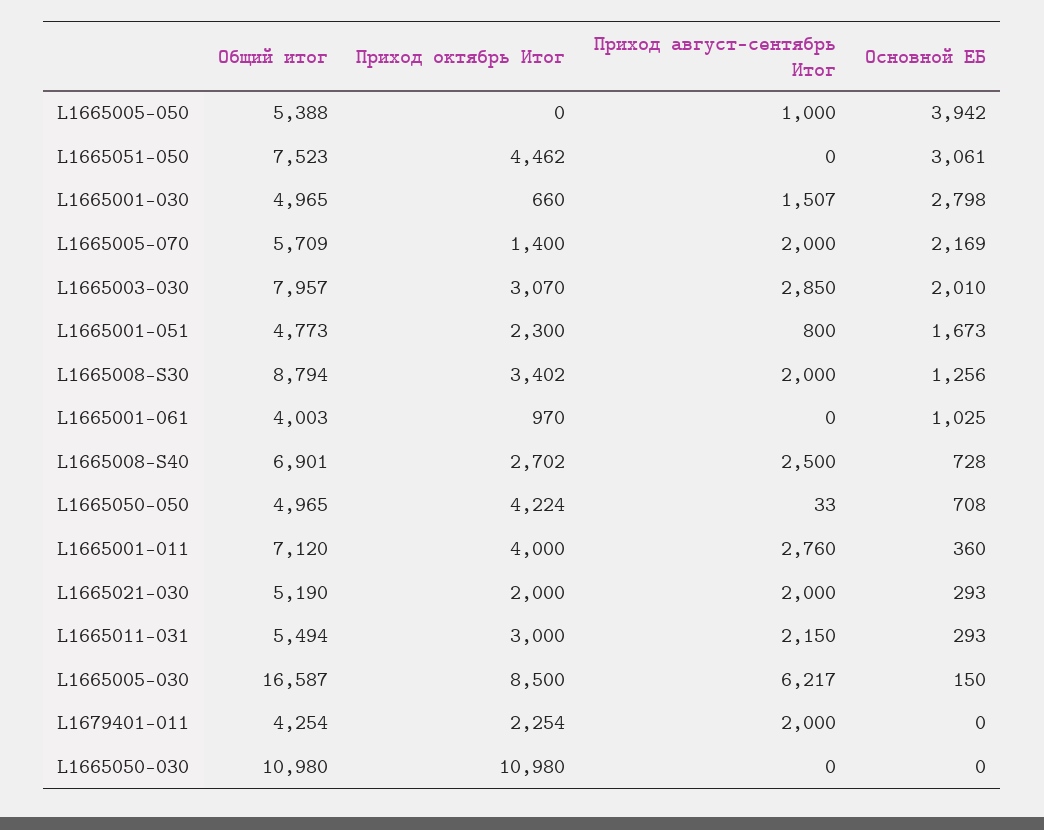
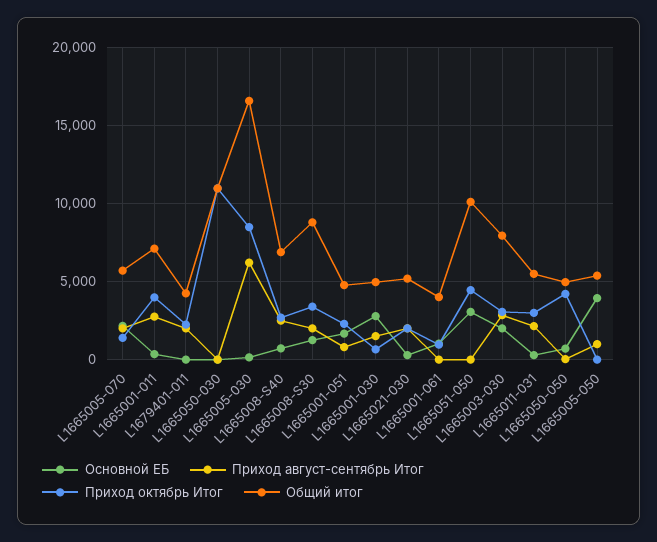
  {
    "Общий итог": {
      "L1665005-050": 5388,
-     "L1665051-050": 7523,
+     "L1665051-050": 10000,
      "L1665001-030": 4965,
      "L1665005-070": 5709,
      "L1665003-030": 7957,
      "L1665001-051": 4773,
      "L1665008-S30": 8794,
      "L1665001-061": 4003,
      "L1665008-S40": 6901,
      "L1665050-050": 4965,
      "L1665001-011": 7120,
      "L1665021-030": 5190,
      "L1665011-031": 5494,
      "L1665005-030": 16587,
      "L1679401-011": 4254,
      "L1665050-030": 10980
    },
    "Приход октябрь Итог": {
      "L1665005-050": 0,
      "L1665051-050": 4462,
      "L1665001-030": 660,
      "L1665005-070": 1400,
      "L1665003-030": 3070,
      "L1665001-051": 2300,
      "L1665008-S30": 3402,
      "L1665001-061": 970,
      "L1665008-S40": 2702,
      "L1665050-050": 4224,
      "L1665001-011": 4000,
      "L1665021-030": 2000,
      "L1665011-031": 3000,
      "L1665005-030": 8500,
      "L1679401-011": 2254,
      "L1665050-030": 10980
    },
    "Приход август-сентябрь Итог": {
      "L1665005-050": 1000,
      "L1665051-050": 0,
      "L1665001-030": 1507,
      "L1665005-070": 2000,
      "L1665003-030": 2850,
      "L1665001-051": 800,
      "L1665008-S30": 2000,
      "L1665001-061": 0,
      "L1665008-S40": 2500,
      "L1665050-050": 33,
      "L1665001-011": 2760,
      "L1665021-030": 2000,
      "L1665011-031": 2150,
      "L1665005-030": 6217,
      "L1679401-011": 2000,
      "L1665050-030": 0
    },
    "Основной ЕБ": {
      "L1665005-050": 3942,
      "L1665051-050": 3061,
      "L1665001-030": 2798,
      "L1665005-070": 2169,
      "L1665003-030": 2010,
      "L1665001-051": 1673,
      "L1665008-S30": 1256,
      "L1665001-061": 1025,
      "L1665008-S40": 728,
      "L1665050-050": 708,
      "L1665001-011": 360,
      "L1665021-030": 293,
      "L1665011-031": 293,
      "L1665005-030": 150,
      "L1679401-011": 0,
      "L1665050-030": 0
    }
  }

